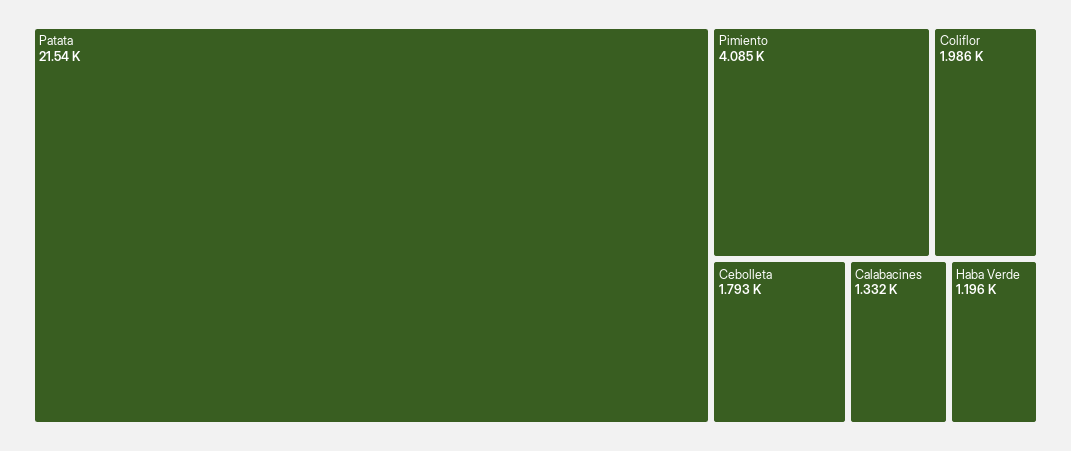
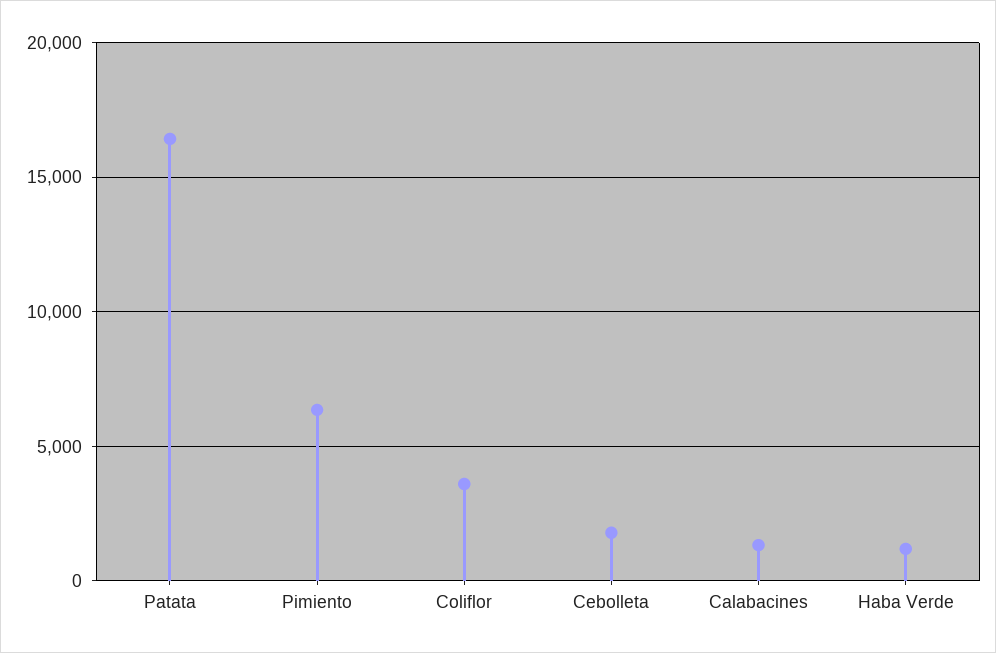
  {
-   "Patata": 21540,
+   "Patata": 16500,
-   "Pimiento": 4085,
+   "Pimiento": 6500,
-   "Coliflor": 1986,
+   "Coliflor": 3500,
    "Cebolleta": 1793,
    "Calabacines": 1332,
    "Haba Verde": 1196
  }

